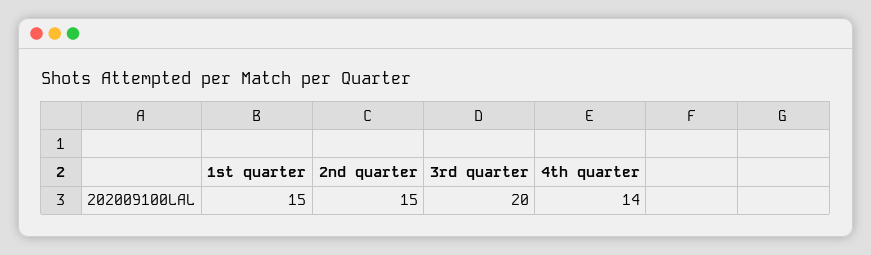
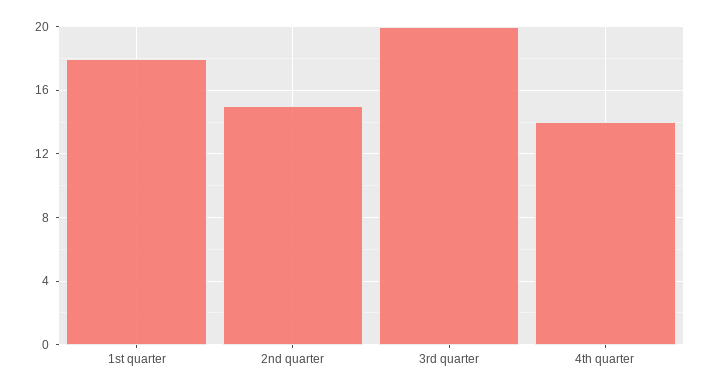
  {
-   "1st quarter": 15,
+   "1st quarter": 18,
    "2nd quarter": 15,
    "3rd quarter": 20,
    "4th quarter": 14
  }

